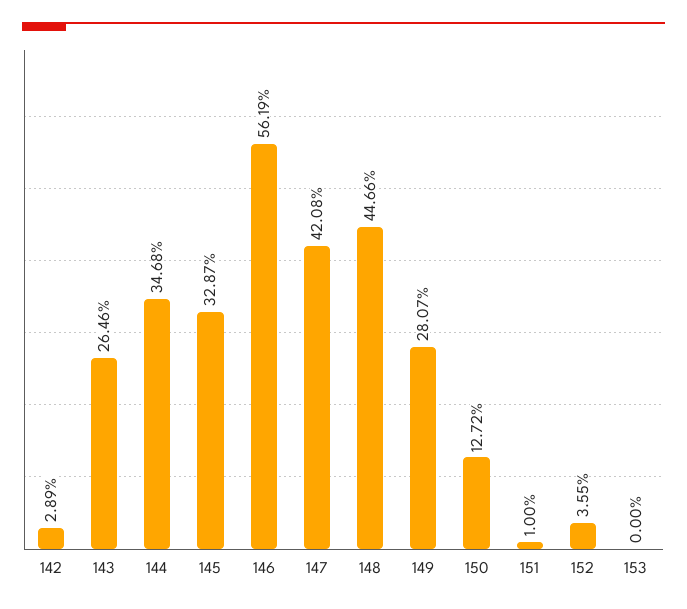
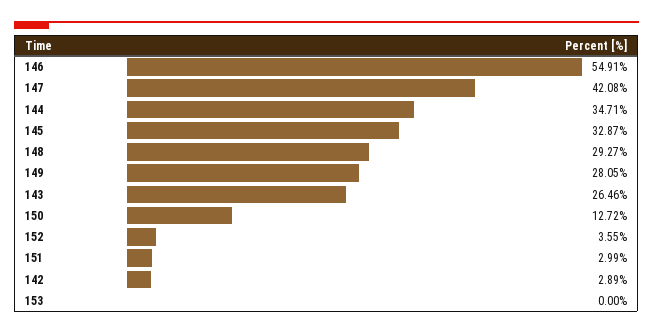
  {
    "142": 2.89,
    "143": 26.46,
-   "144": 34.68,
+   "144": 34.71,
    "145": 32.87,
-   "146": 56.19,
+   "146": 54.91,
    "147": 42.08,
-   "148": 44.66,
+   "148": 29.27,
-   "149": 28.07,
+   "149": 28.05,
    "150": 12.72,
-   "151": 1,
+   "151": 2.99,
    "152": 3.55,
    "153": 0
  }

